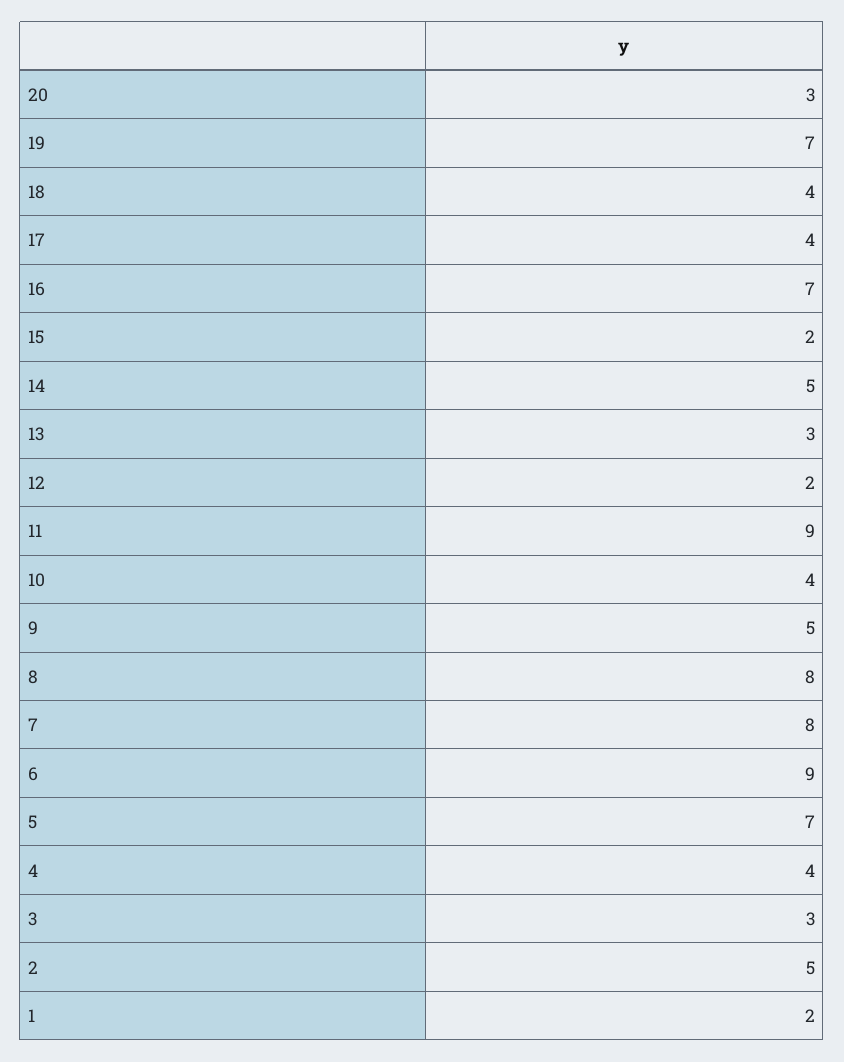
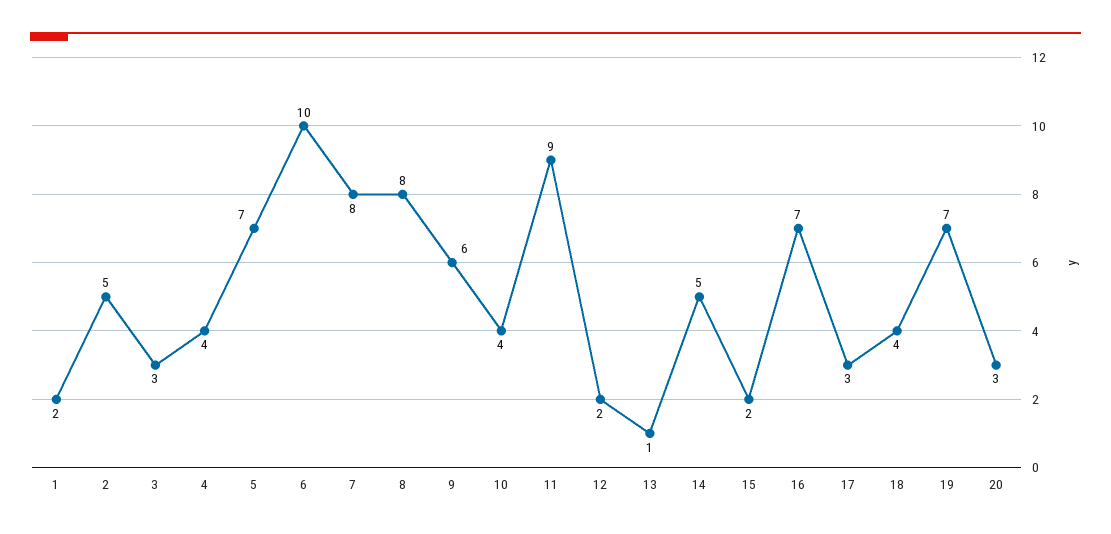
  {
    "20": 3,
    "19": 7,
    "18": 4,
-   "17": 4,
+   "17": 3,
    "16": 7,
    "15": 2,
    "14": 5,
-   "13": 3,
+   "13": 1,
    "12": 2,
    "11": 9,
    "10": 4,
-   "9": 5,
+   "9": 6,
    "8": 8,
    "7": 8,
-   "6": 9,
+   "6": 10,
    "5": 7,
    "4": 4,
    "3": 3,
    "2": 5,
    "1": 2
  }

